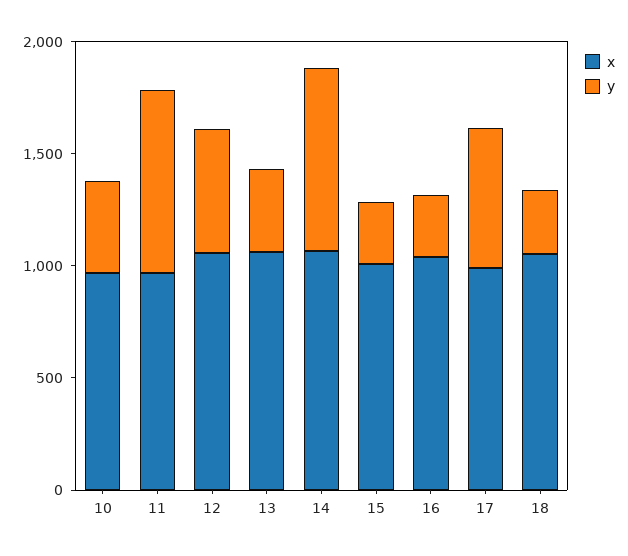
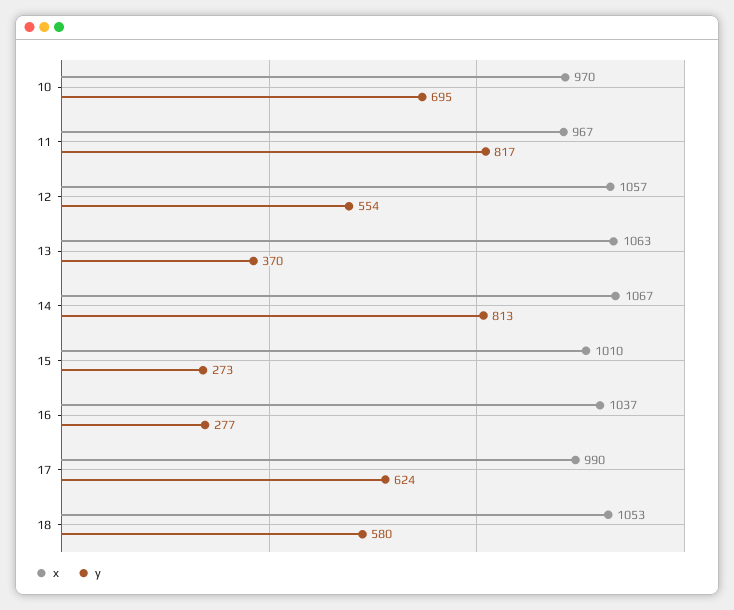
  {
    "x": {
      "10": 970,
      "11": 967,
      "12": 1057,
      "13": 1063,
      "14": 1067,
      "15": 1010,
      "16": 1037,
      "17": 990,
      "18": 1053
    },
    "y": {
-     "10": 400,
+     "10": 695,
      "11": 817,
      "12": 554,
      "13": 370,
      "14": 813,
      "15": 273,
      "16": 277,
      "17": 624,
-     "18": 300
+     "18": 580
    }
  }

